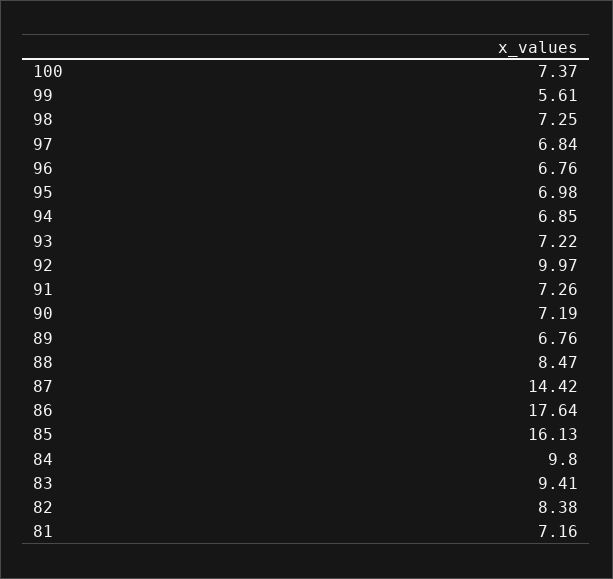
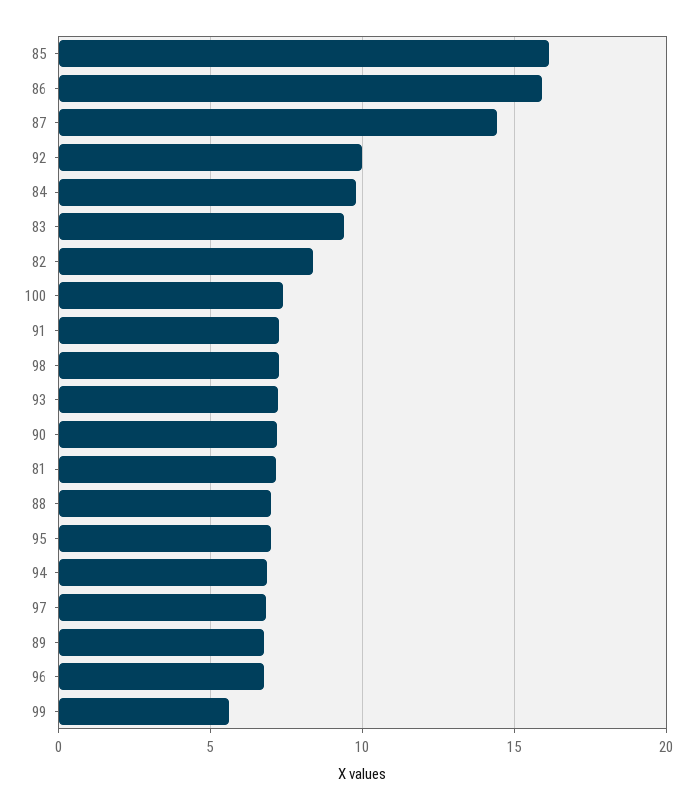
  {
    "100": 7.37,
    "99": 5.61,
    "98": 7.25,
    "97": 6.84,
    "96": 6.76,
    "95": 6.98,
    "94": 6.85,
    "93": 7.22,
    "92": 9.97,
    "91": 7.26,
    "90": 7.19,
    "89": 6.76,
-   "88": 8.47,
+   "88": 7,
    "87": 14.42,
-   "86": 17.64,
+   "86": 16,
    "85": 16.13,
    "84": 9.8,
    "83": 9.41,
    "82": 8.38,
    "81": 7.16
  }

